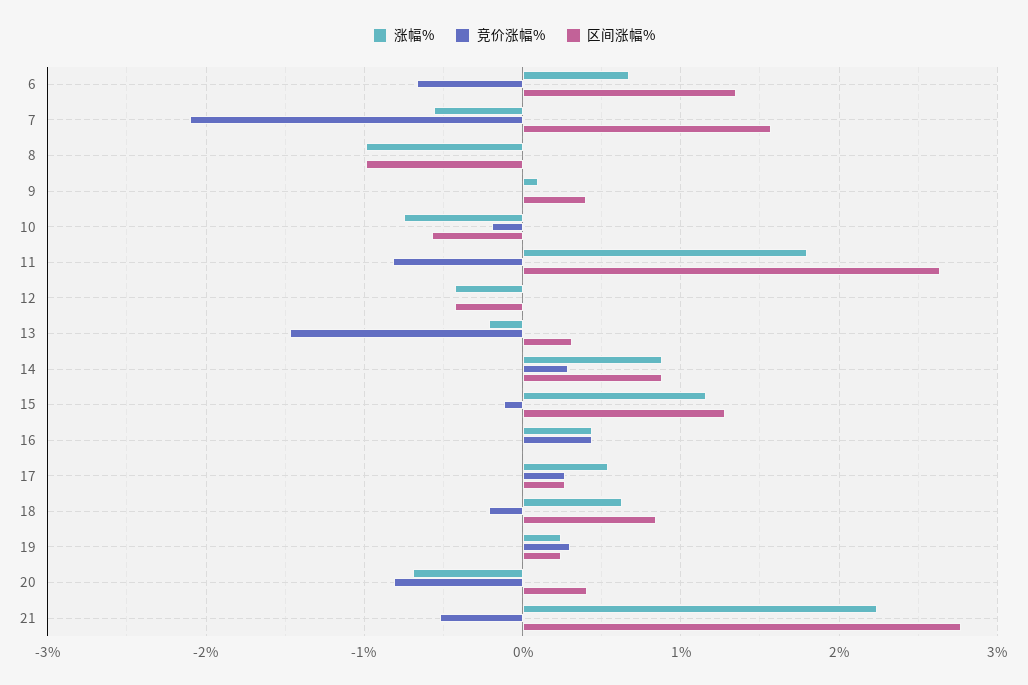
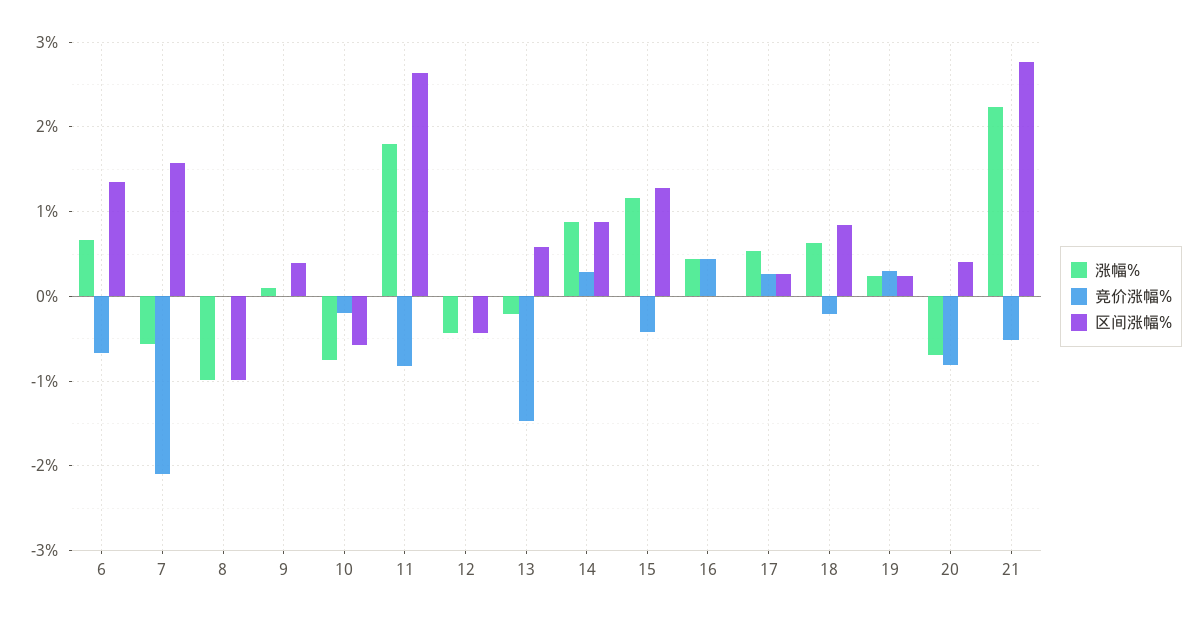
  {
    "涨幅%": {
      "6": 0.7,
      "7": -0.6,
      "8": -1,
      "9": 0.1,
      "10": -0.8,
      "11": 1.8,
      "12": -0.4,
      "13": -0.2,
      "14": 0.9,
      "15": 1.2,
      "16": 0.4,
      "17": 0.5,
      "18": 0.6,
      "19": 0.2,
      "20": -0.7,
      "21": 2.2
    },
    "竞价涨幅%": {
      "6": -0.7,
      "7": -2.1,
      "8": 0,
      "9": 0,
      "10": -0.2,
      "11": -0.8,
      "12": 0,
      "13": -1.5,
      "14": 0.3,
-     "15": -0.1,
+     "15": -0.4,
      "16": 0.4,
      "17": 0.3,
      "18": -0.2,
      "19": 0.3,
      "20": -0.8,
      "21": -0.5
    },
    "区间涨幅%": {
      "6": 1.4,
      "7": 1.6,
      "8": -1,
      "9": 0.4,
      "10": -0.6,
      "11": 2.6,
      "12": -0.4,
-     "13": 0.3,
+     "13": 0.6,
      "14": 0.9,
      "15": 1.3,
      "16": 0,
      "17": 0.3,
      "18": 0.8,
      "19": 0.2,
      "20": 0.4,
      "21": 2.8
    }
  }

